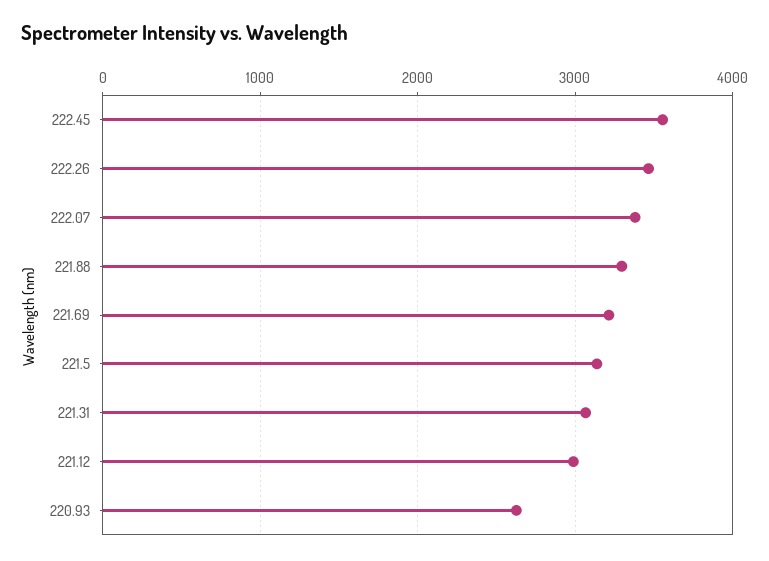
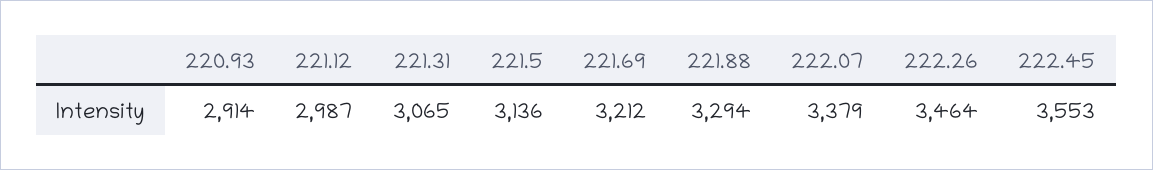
  {
    "222.45": 3553,
    "222.26": 3464,
    "222.07": 3379,
    "221.88": 3294,
    "221.69": 3212,
    "221.5": 3136,
    "221.31": 3065,
    "221.12": 2987,
-   "220.93": 2600
+   "220.93": 2914
  }

